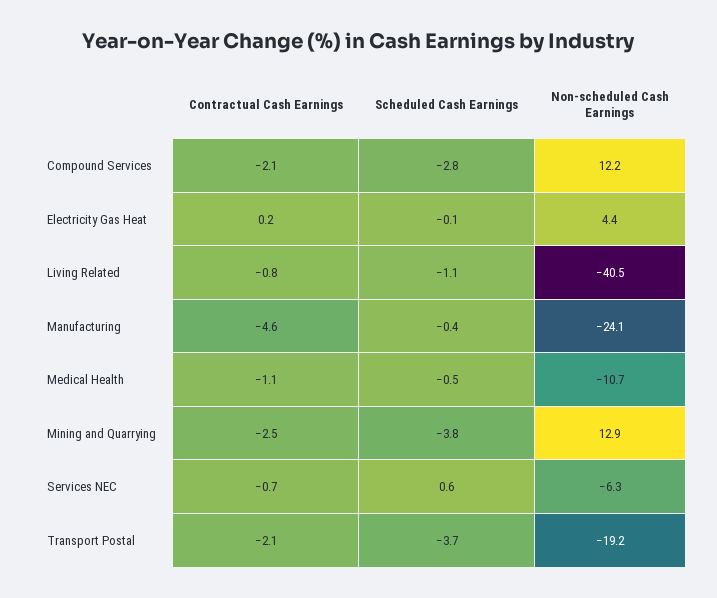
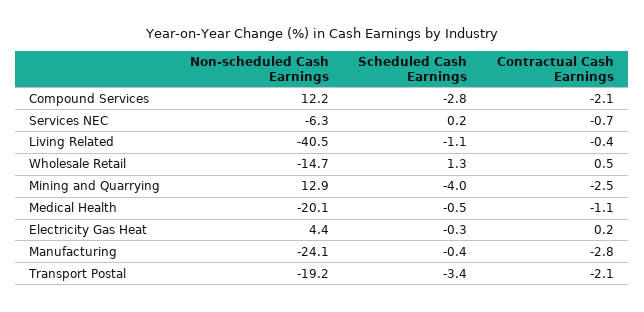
  {
    "Contractual Cash Earnings": {
      "Compound Services": -2.1,
      "Electricity Gas Heat": 0.2,
-     "Living Related": -0.8,
+     "Living Related": -0.4,
-     "Manufacturing": -4.6,
+     "Manufacturing": -2.8,
      "Medical Health": -1.1,
      "Mining and Quarrying": -2.5,
      "Services NEC": -0.7,
-     "Transport Postal": -2.1
+     "Transport Postal": -2.1,
+     "Wholesale Retail": 0.5
    },
    "Scheduled Cash Earnings": {
      "Compound Services": -2.8,
-     "Electricity Gas Heat": -0.1,
+     "Electricity Gas Heat": -0.3,
      "Living Related": -1.1,
      "Manufacturing": -0.4,
      "Medical Health": -0.5,
-     "Mining and Quarrying": -3.8,
+     "Mining and Quarrying": -4,
-     "Services NEC": 0.6,
+     "Services NEC": 0.2,
-     "Transport Postal": -3.7
+     "Transport Postal": -3.4,
+     "Wholesale Retail": 1.3
    },
    "Non-scheduled Cash Earnings": {
      "Compound Services": 12.2,
      "Electricity Gas Heat": 4.4,
      "Living Related": -40.5,
      "Manufacturing": -24.1,
-     "Medical Health": -10.7,
+     "Medical Health": -20.1,
      "Mining and Quarrying": 12.9,
      "Services NEC": -6.3,
-     "Transport Postal": -19.2
+     "Transport Postal": -19.2,
+     "Wholesale Retail": -14.7
    }
  }

